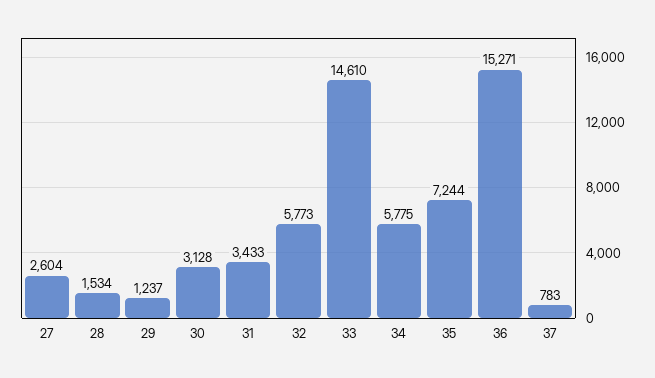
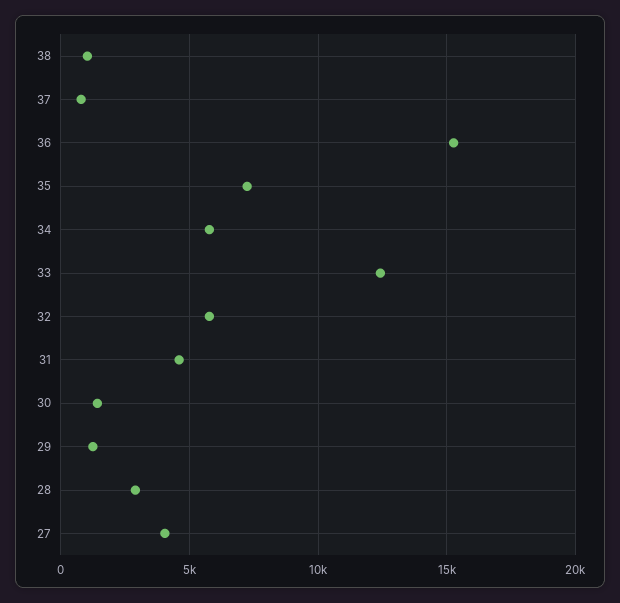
  {
-   "27": 2604,
+   "27": 4000,
-   "28": 1534,
+   "28": 3000,
    "29": 1237,
-   "30": 3128,
+   "30": 1500,
-   "31": 3433,
+   "31": 4500,
    "32": 5773,
-   "33": 14610,
+   "33": 12500,
    "34": 5775,
    "35": 7244,
    "36": 15271,
-   "37": 783
+   "37": 783,
+   "38": 1000
  }

